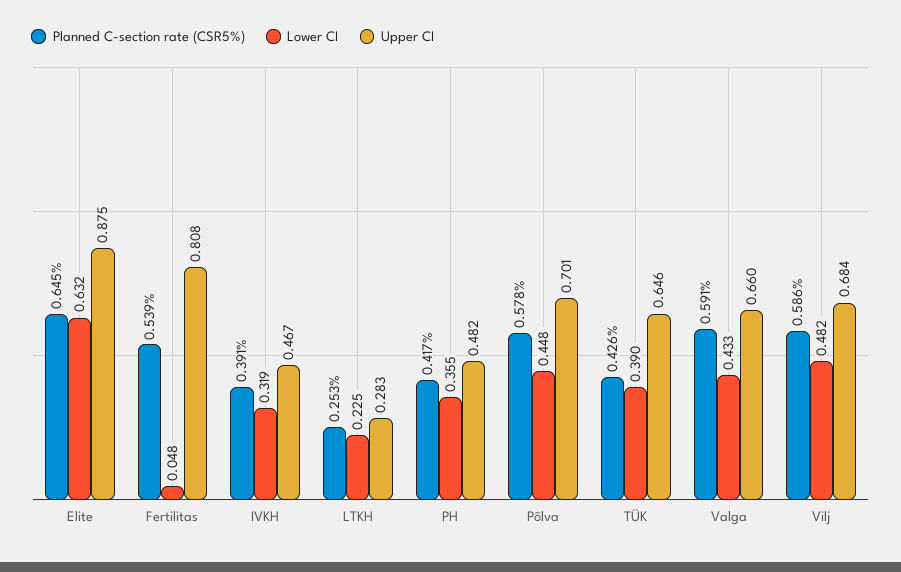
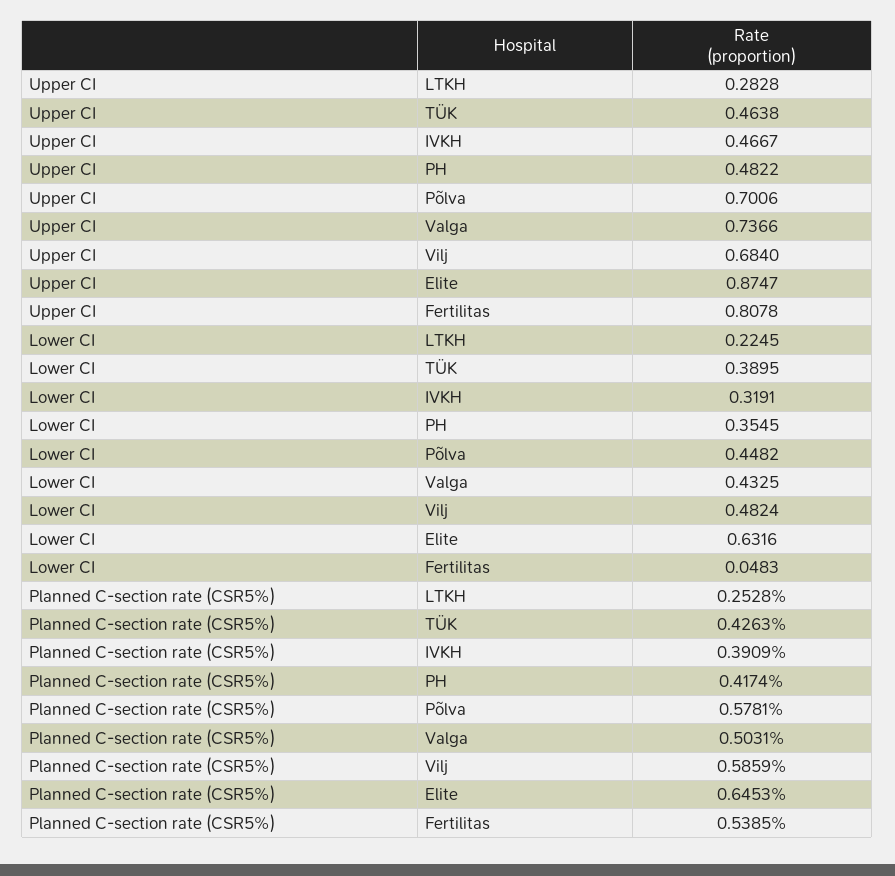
  {
    "Planned C-section rate (CSR5%)": {
      "Elite": 0.6453,
      "Fertilitas": 0.5385,
      "IVKH": 0.3909,
      "LTKH": 0.2528,
      "PH": 0.4174,
      "Põlva": 0.5781,
      "TÜK": 0.4263,
-     "Valga": 0.591,
+     "Valga": 0.5031,
      "Vilj": 0.5859
    },
    "Lower CI": {
      "Elite": 0.6316,
      "Fertilitas": 0.0483,
      "IVKH": 0.3191,
      "LTKH": 0.2245,
      "PH": 0.3545,
      "Põlva": 0.4482,
      "TÜK": 0.3895,
      "Valga": 0.4325,
      "Vilj": 0.4824
    },
    "Upper CI": {
      "Elite": 0.8747,
      "Fertilitas": 0.8078,
      "IVKH": 0.4667,
      "LTKH": 0.2828,
      "PH": 0.4822,
      "Põlva": 0.7006,
-     "TÜK": 0.646,
+     "TÜK": 0.4638,
-     "Valga": 0.66,
+     "Valga": 0.7366,
      "Vilj": 0.684
    }
  }

